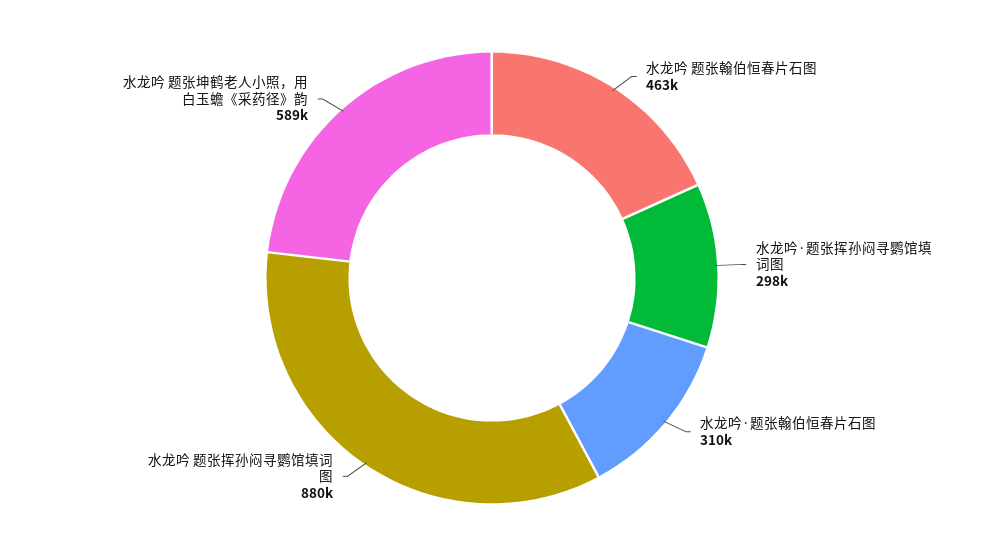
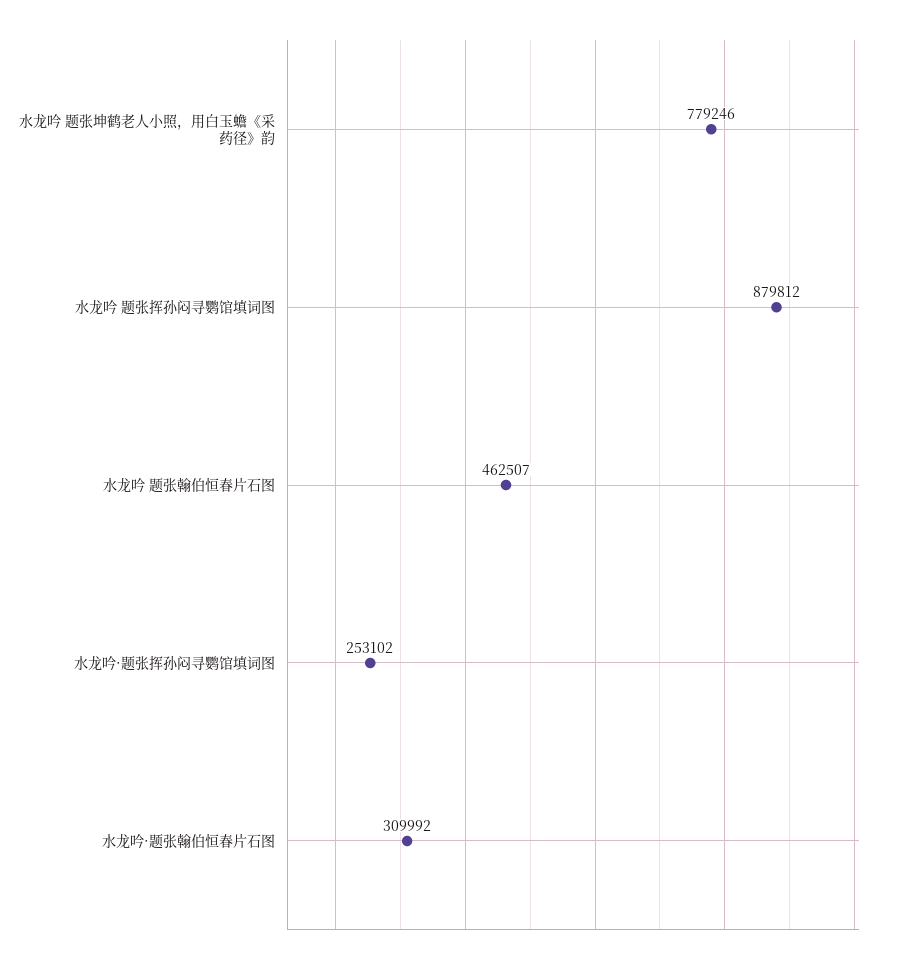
  {
    "水龙吟 题张翰伯恒春片石图": 462507,
-   "水龙吟·题张挥孙闷寻鹦馆填词图": 298000,
+   "水龙吟·题张挥孙闷寻鹦馆填词图": 253102,
    "水龙吟·题张翰伯恒春片石图": 309992,
    "水龙吟 题张挥孙闷寻鹦馆填词图": 879812,
-   "水龙吟 题张坤鹤老人小照，用白玉蟾《采药径》韵": 589000
+   "水龙吟 题张坤鹤老人小照，用白玉蟾《采药径》韵": 779246
  }

